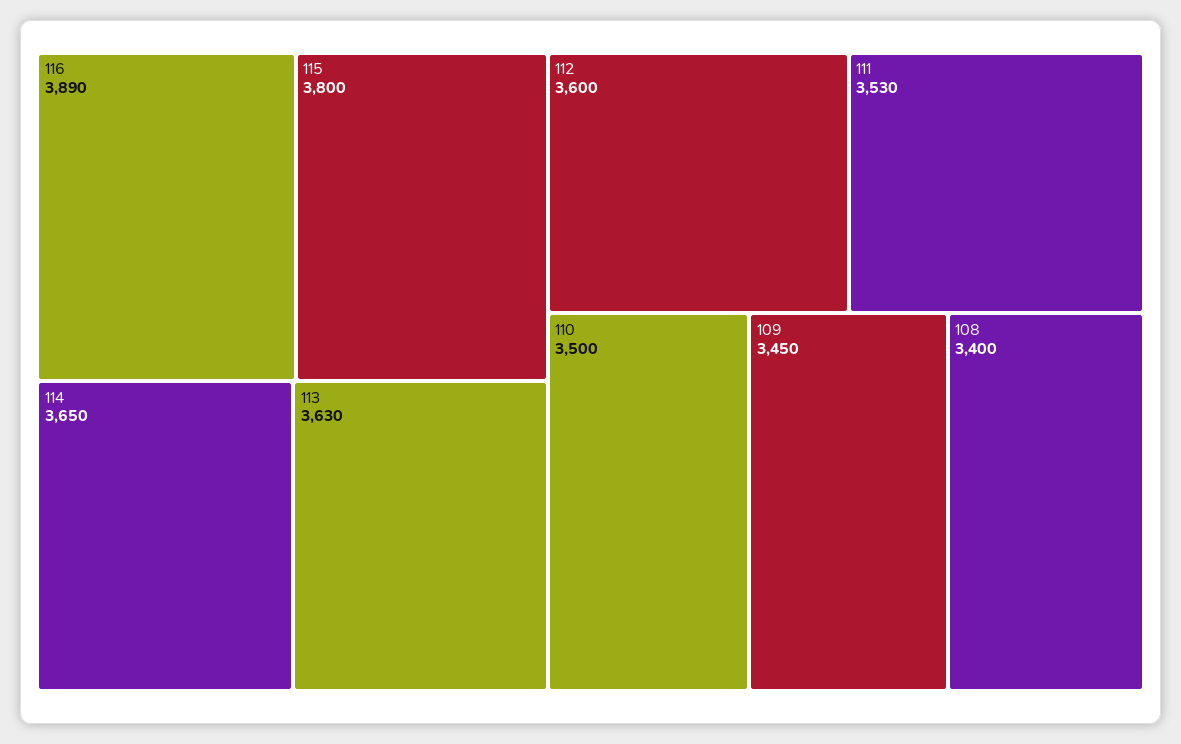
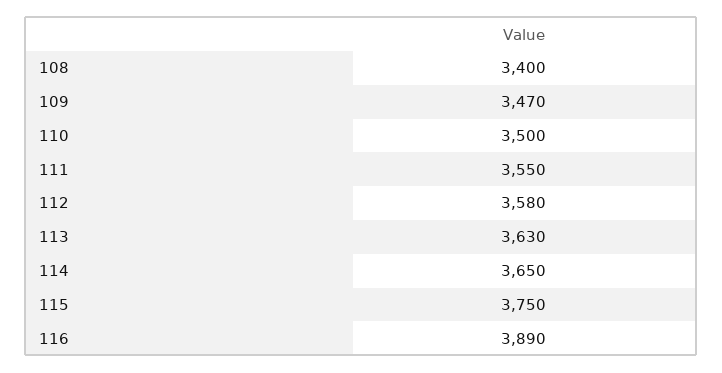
  {
    "116": 3890,
-   "115": 3800,
+   "115": 3750,
    "114": 3650,
    "113": 3630,
-   "112": 3600,
+   "112": 3580,
-   "111": 3530,
+   "111": 3550,
    "110": 3500,
-   "109": 3450,
+   "109": 3470,
    "108": 3400
  }

